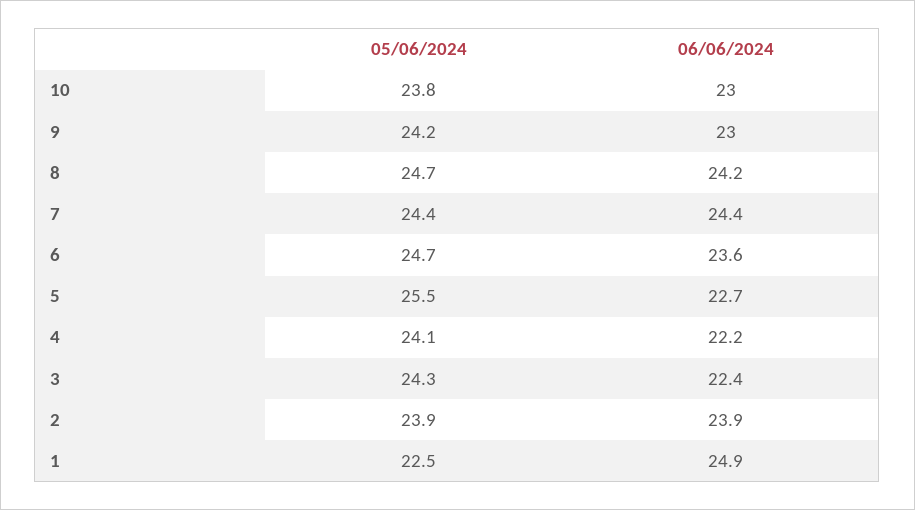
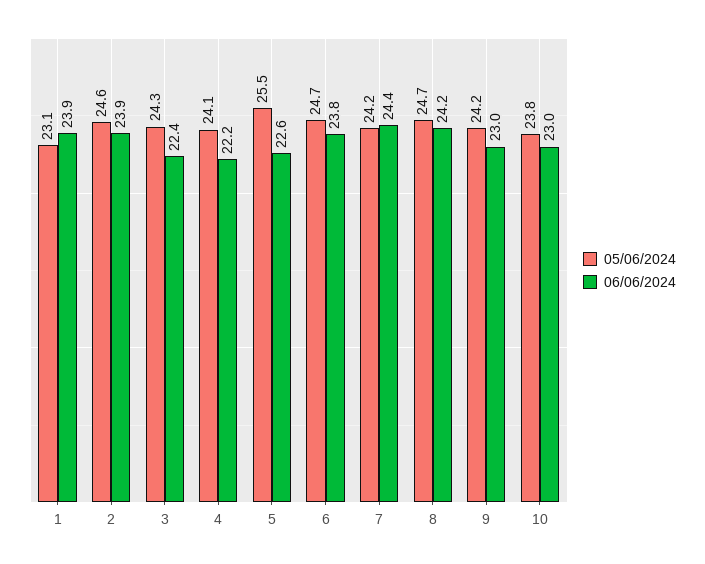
  {
    "05/06/2024": {
      "10": 23.8,
      "9": 24.2,
      "8": 24.7,
-     "7": 24.4,
+     "7": 24.2,
      "6": 24.7,
      "5": 25.5,
      "4": 24.1,
      "3": 24.3,
-     "2": 23.9,
+     "2": 24.6,
-     "1": 22.5
+     "1": 23.1
    },
    "06/06/2024": {
      "10": 23,
      "9": 23,
      "8": 24.2,
      "7": 24.4,
-     "6": 23.6,
+     "6": 23.8,
-     "5": 22.7,
+     "5": 22.6,
      "4": 22.2,
      "3": 22.4,
      "2": 23.9,
-     "1": 24.9
+     "1": 23.9
    }
  }

